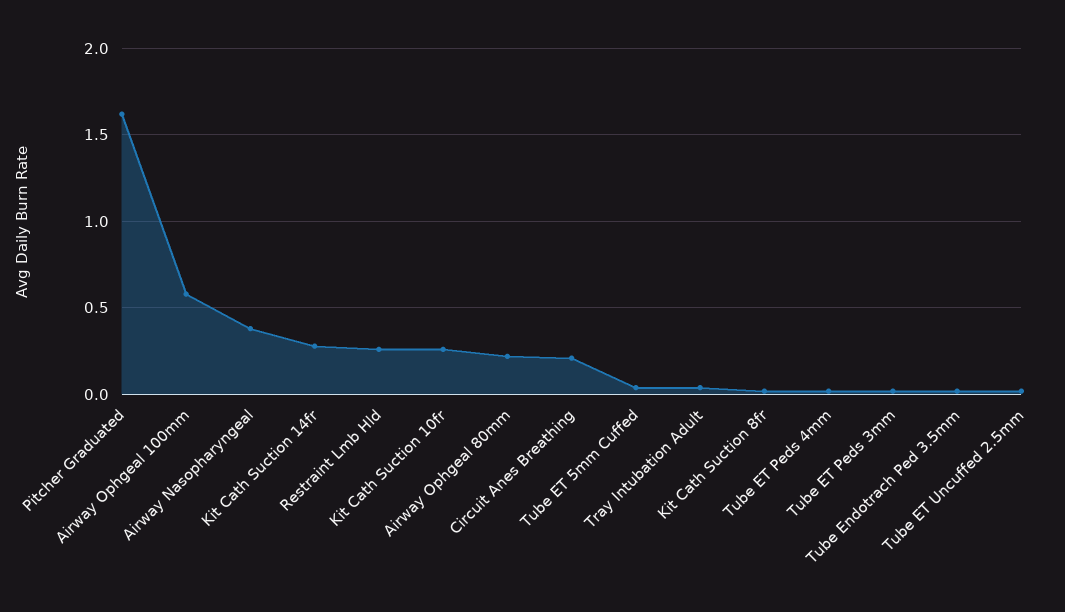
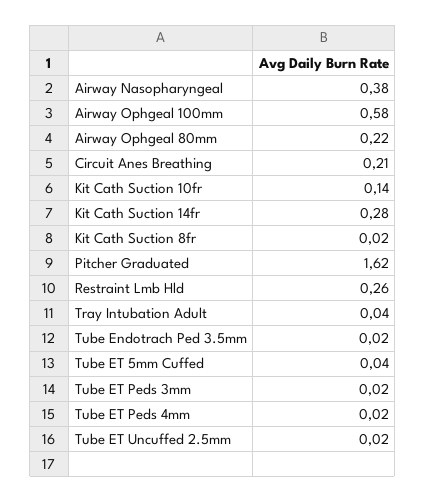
  {
    "Pitcher Graduated": 1.62,
    "Airway Ophgeal 100mm": 0.58,
    "Airway Nasopharyngeal": 0.38,
    "Kit Cath Suction 14fr": 0.28,
    "Restraint Lmb Hld": 0.26,
-   "Kit Cath Suction 10fr": 0.25,
+   "Kit Cath Suction 10fr": 0.14,
    "Airway Ophgeal 80mm": 0.22,
    "Circuit Anes Breathing": 0.21,
    "Tube ET 5mm Cuffed": 0.04,
    "Tray Intubation Adult": 0.04,
    "Kit Cath Suction 8fr": 0.02,
    "Tube ET Peds 4mm": 0.02,
    "Tube ET Peds 3mm": 0.02,
    "Tube Endotrach Ped 3.5mm": 0.02,
    "Tube ET Uncuffed 2.5mm": 0.02
  }

